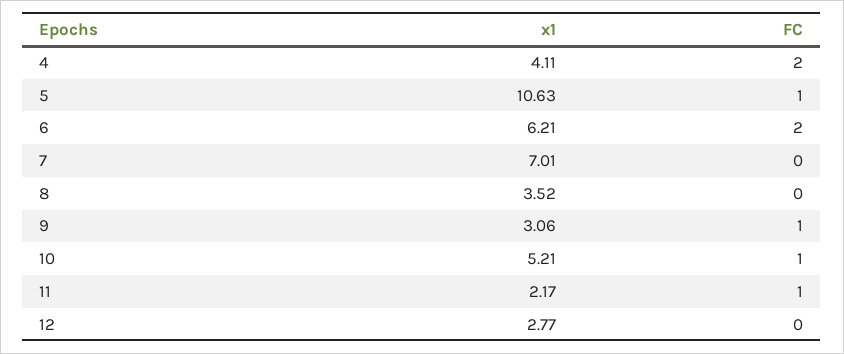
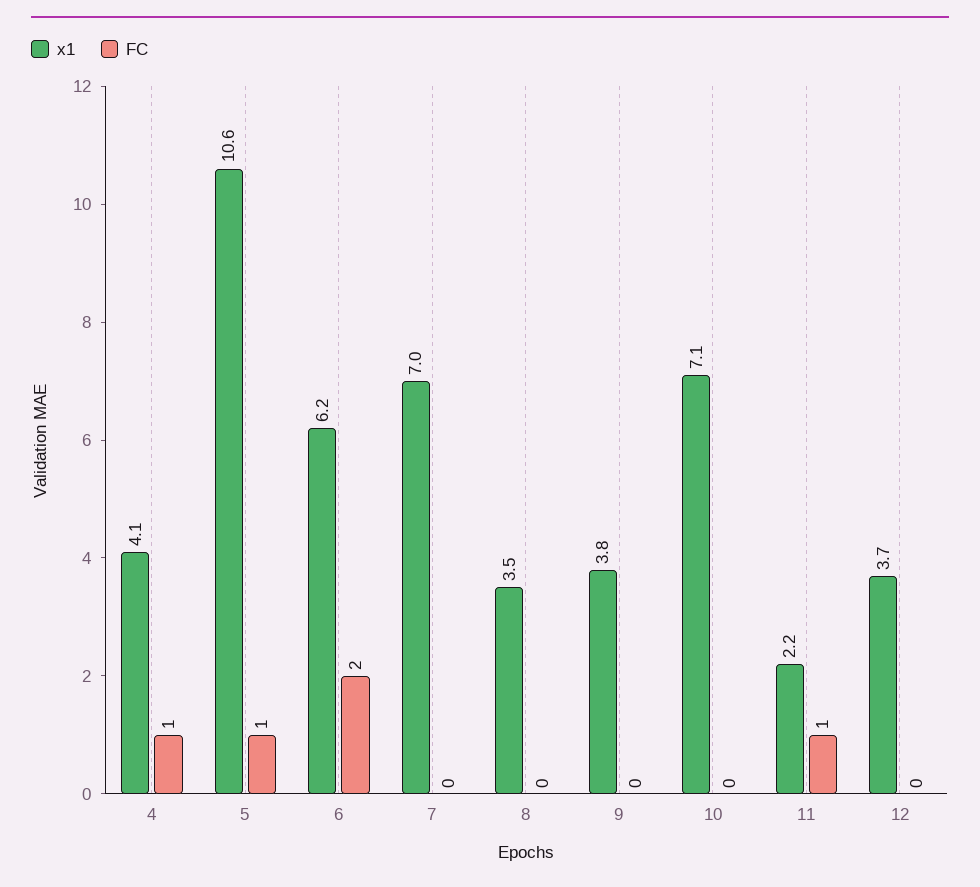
  {
    "x1": {
      "4": 4.11,
      "5": 10.63,
      "6": 6.21,
      "7": 7.01,
      "8": 3.52,
-     "9": 3.06,
+     "9": 3.8,
-     "10": 5.21,
+     "10": 7.1,
      "11": 2.17,
-     "12": 2.77
+     "12": 3.7
    },
    "FC": {
-     "4": 2,
+     "4": 1,
      "5": 1,
      "6": 2,
      "7": 0,
      "8": 0,
-     "9": 1,
+     "9": 0,
-     "10": 1,
+     "10": 0,
      "11": 1,
      "12": 0
    }
  }

